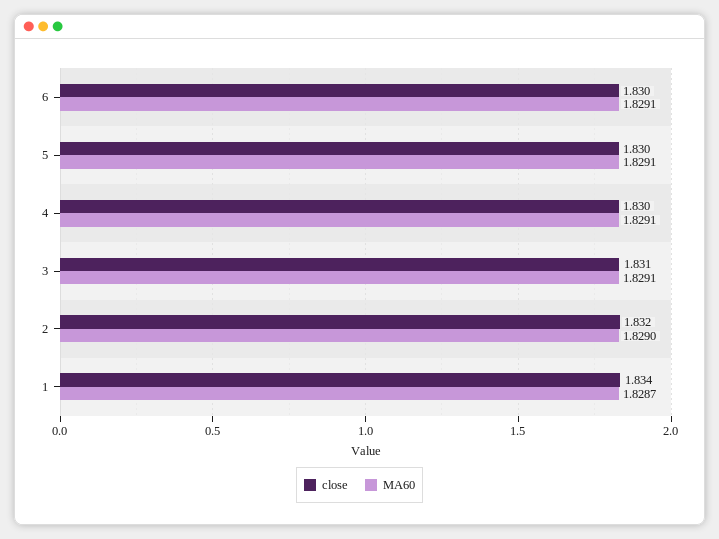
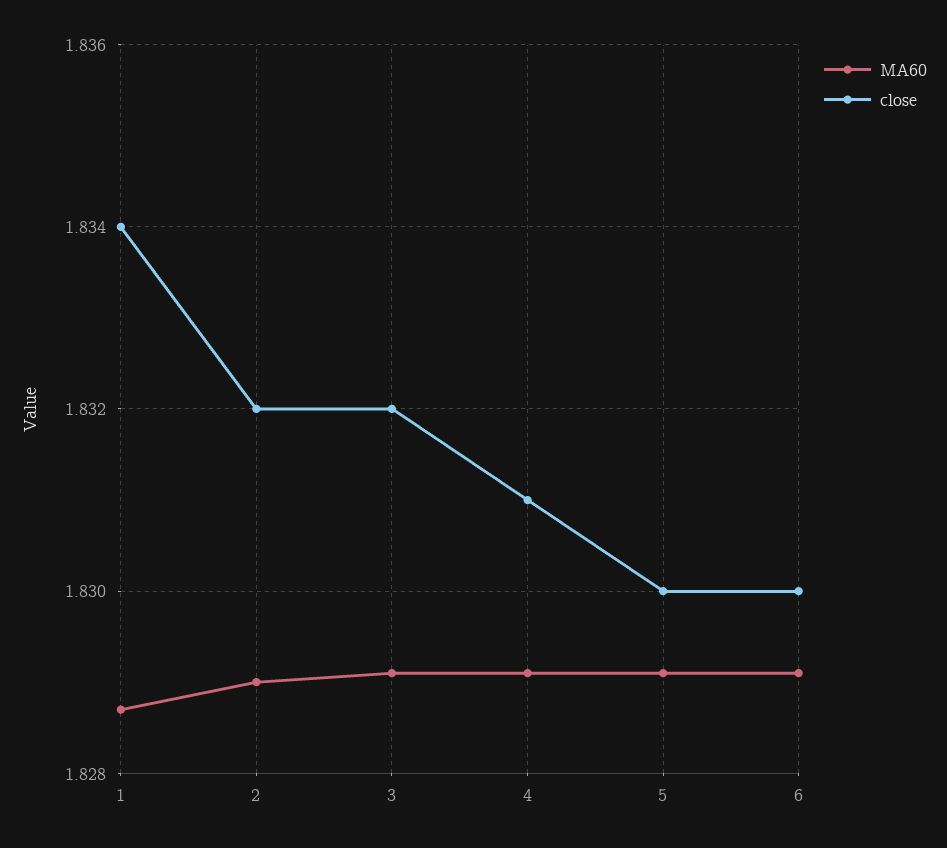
  {
    "close": {
      "6": 1.83,
      "5": 1.83,
-     "4": 1.83,
+     "4": 1.831,
-     "3": 1.831,
+     "3": 1.832,
      "2": 1.832,
      "1": 1.834
    },
    "MA60": {
      "6": 1.8291,
      "5": 1.8291,
      "4": 1.8291,
      "3": 1.8291,
      "2": 1.829,
      "1": 1.8287
    }
  }

